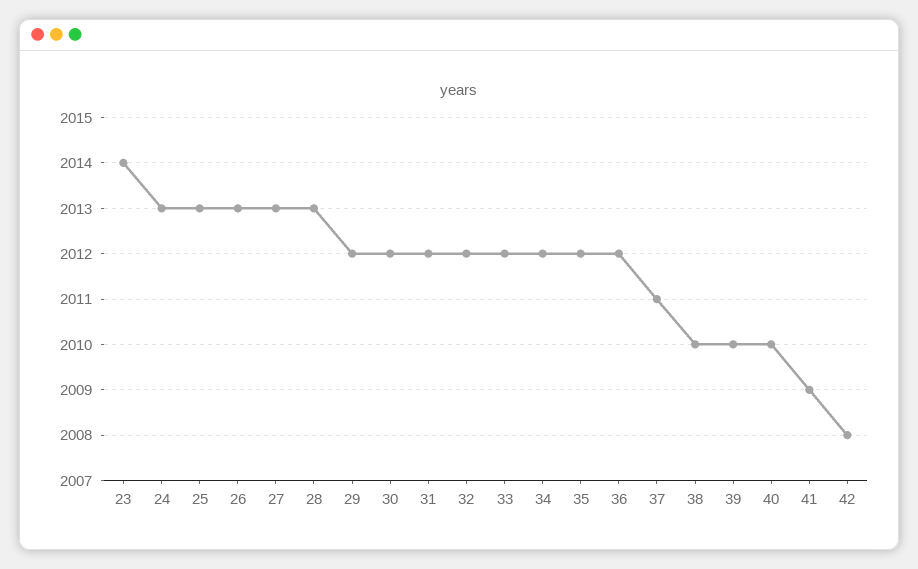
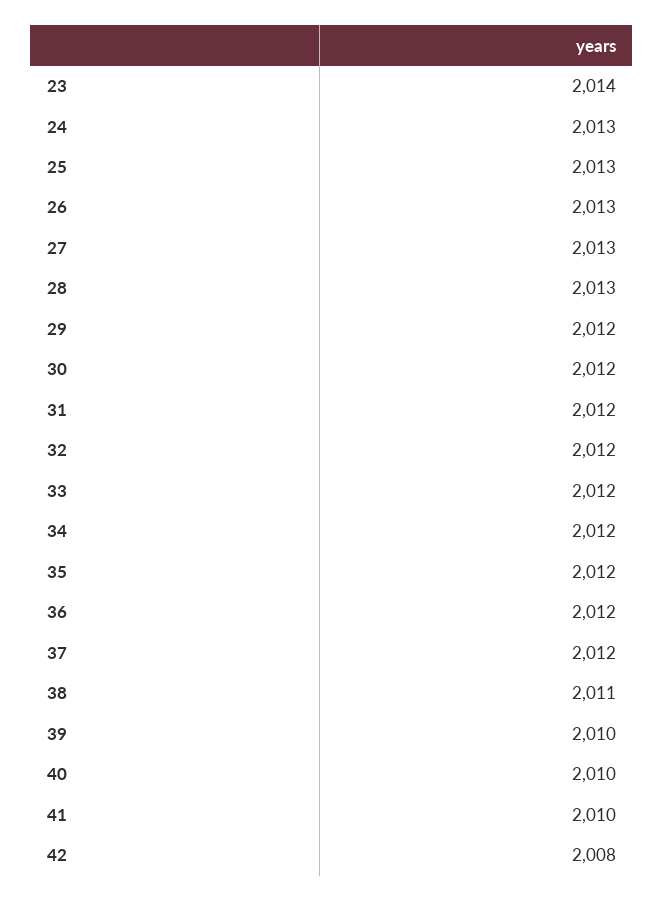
  {
    "23": 2014,
    "24": 2013,
    "25": 2013,
    "26": 2013,
    "27": 2013,
    "28": 2013,
    "29": 2012,
    "30": 2012,
    "31": 2012,
    "32": 2012,
    "33": 2012,
    "34": 2012,
    "35": 2012,
    "36": 2012,
-   "37": 2011,
+   "37": 2012,
-   "38": 2010,
+   "38": 2011,
    "39": 2010,
    "40": 2010,
-   "41": 2009,
+   "41": 2010,
    "42": 2008
  }

